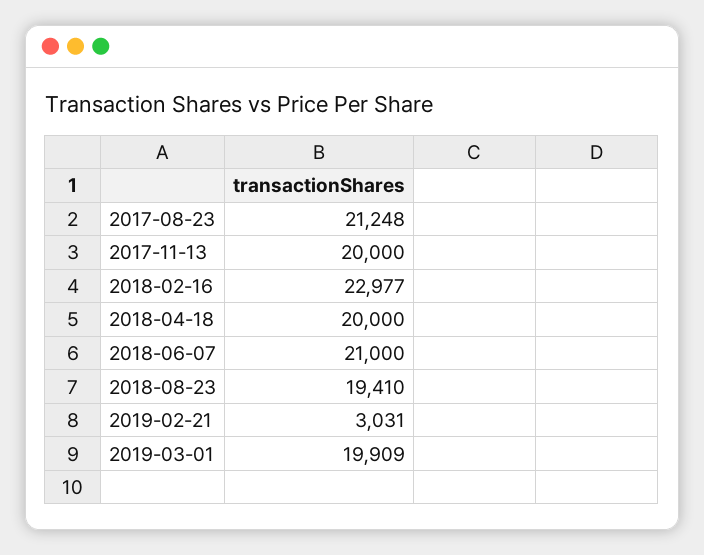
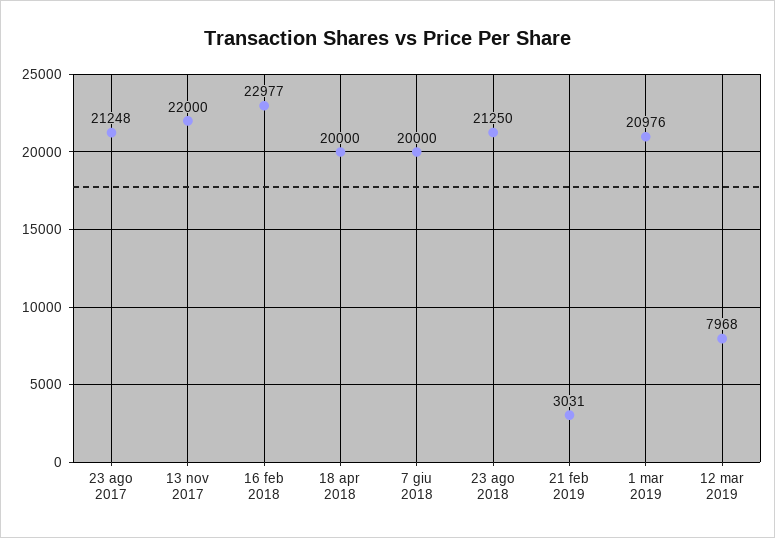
  {
    "2017-08-23": 21248,
-   "2017-11-13": 20000,
+   "2017-11-13": 22000,
    "2018-02-16": 22977,
    "2018-04-18": 20000,
-   "2018-06-07": 21000,
+   "2018-06-07": 20000,
-   "2018-08-23": 19410,
+   "2018-08-23": 21250,
    "2019-02-21": 3031,
-   "2019-03-01": 19909
+   "2019-03-01": 20976,
+   "12 mar 2019": 7968
  }

